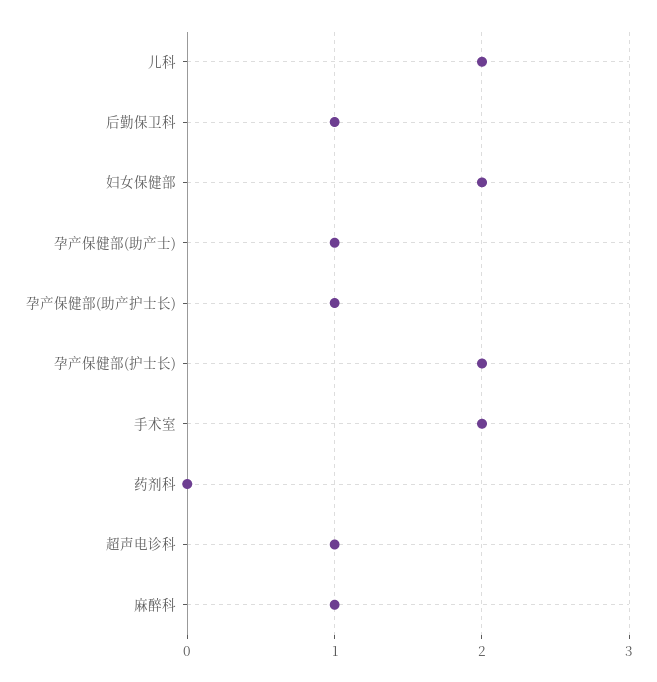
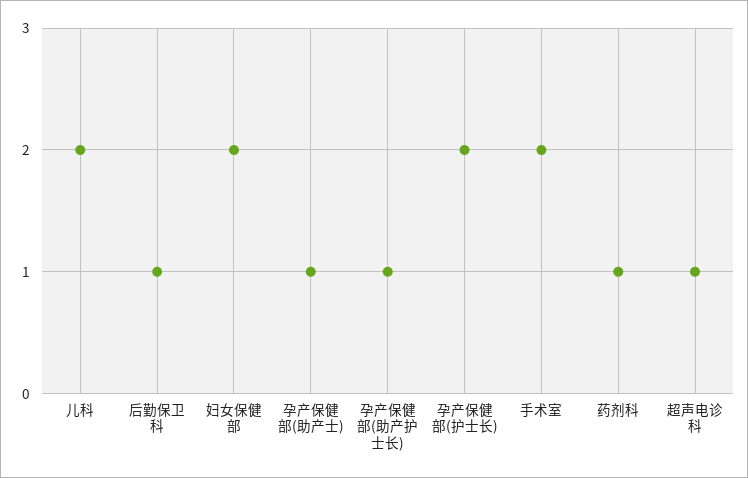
  {
    "儿科": 2,
    "后勤保卫科": 1,
    "妇女保健部": 2,
    "孕产保健部(助产士)": 1,
    "孕产保健部(助产护士长)": 1,
    "孕产保健部(护士长)": 2,
    "手术室": 2,
-   "药剂科": 0,
+   "药剂科": 1,
-   "超声电诊科": 1,
+   "超声电诊科": 1
-   "麻醉科": 1
  }

